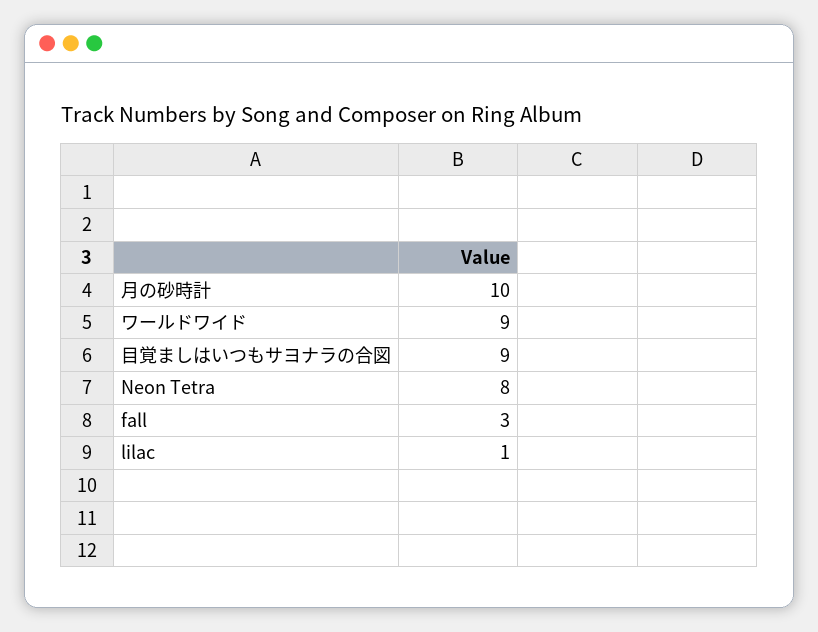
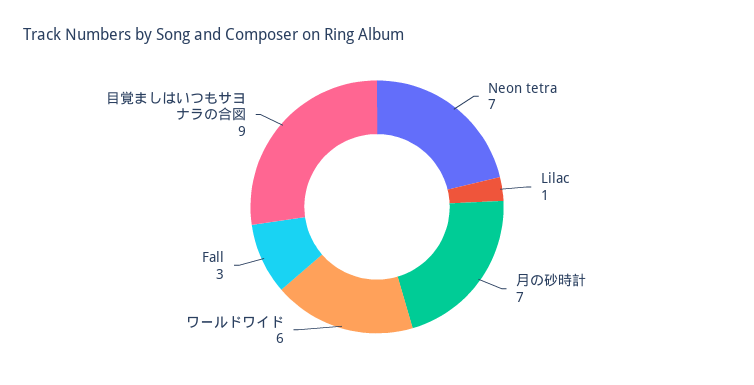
  {
-   "月の砂時計": 10,
+   "月の砂時計": 7,
-   "ワールドワイド": 9,
+   "ワールドワイド": 6,
    "目覚ましはいつもサヨナラの合図": 9,
-   "Neon Tetra": 8,
+   "Neon Tetra": 7,
    "fall": 3,
    "lilac": 1
  }

